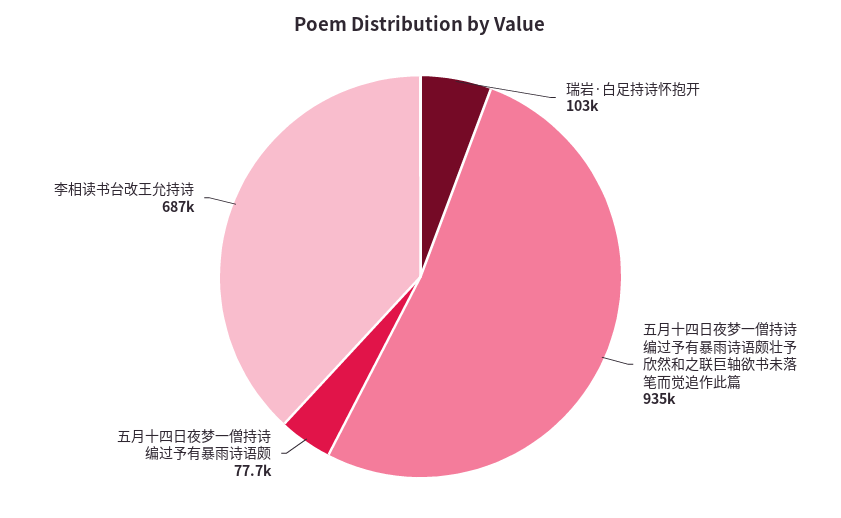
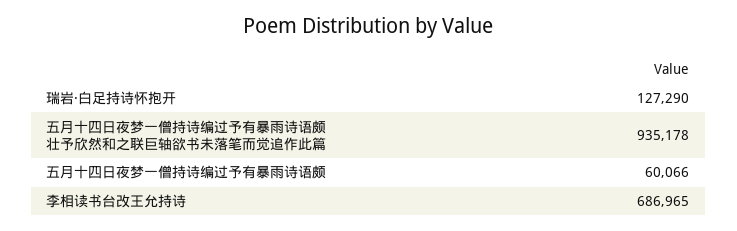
  {
-   "瑞岩·白足持诗怀抱开": 103000,
+   "瑞岩·白足持诗怀抱开": 127290,
    "五月十四日夜梦一僧持诗编过予有暴雨诗语颇壮予欣然和之联巨轴欲书未落笔而觉追作此篇": 935178,
-   "五月十四日夜梦一僧持诗编过予有暴雨诗语颇": 77700,
+   "五月十四日夜梦一僧持诗编过予有暴雨诗语颇": 60066,
    "李相读书台改王允持诗": 686965
  }

